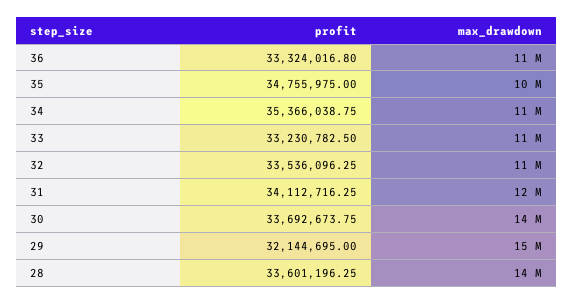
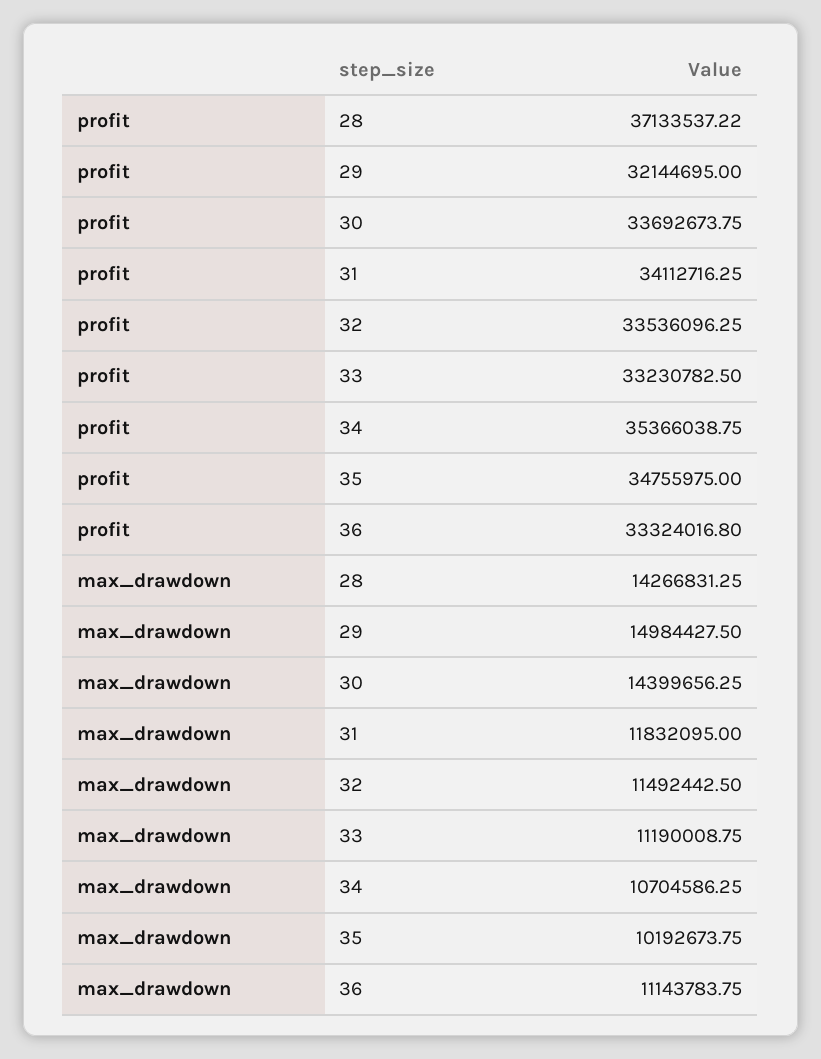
  {
    "profit": {
      "36": 33324016.8,
      "35": 34755975,
      "34": 35366038.75,
      "33": 33230782.5,
      "32": 33536096.25,
      "31": 34112716.25,
      "30": 33692673.75,
      "29": 32144695,
-     "28": 33601196.25
+     "28": 37133537.22
    },
    "max_drawdown": {
      "36": 11143783.75,
      "35": 10192673.75,
      "34": 10704586.25,
      "33": 11190008.75,
      "32": 11492442.5,
      "31": 11832095,
      "30": 14399656.25,
      "29": 14984427.5,
      "28": 14266831.25
    }
  }

